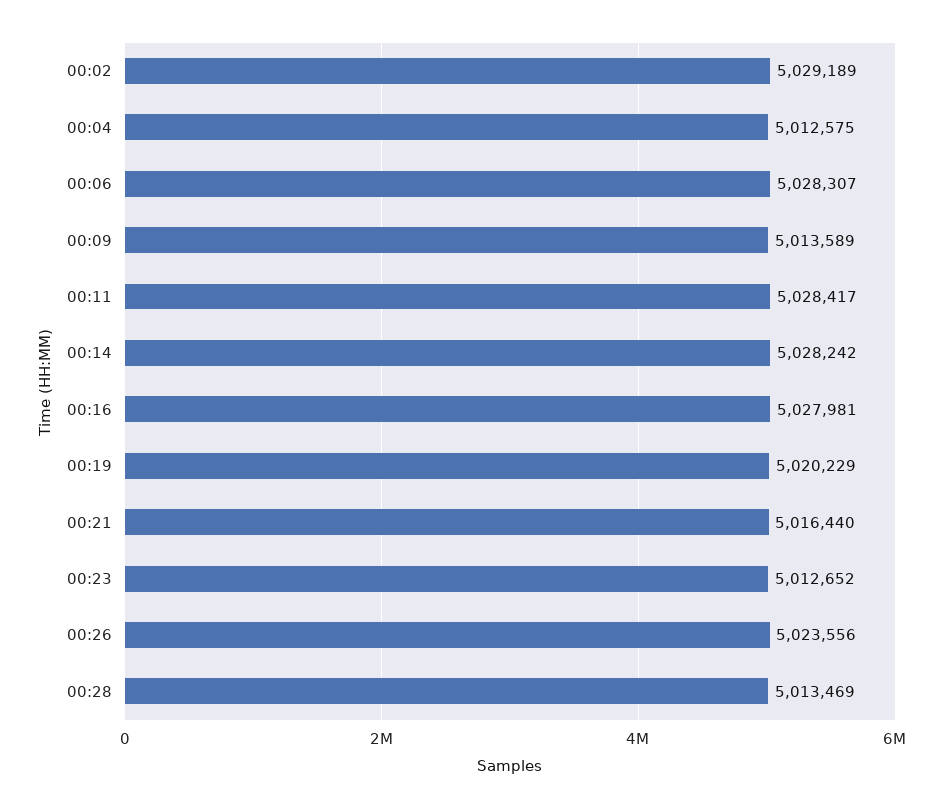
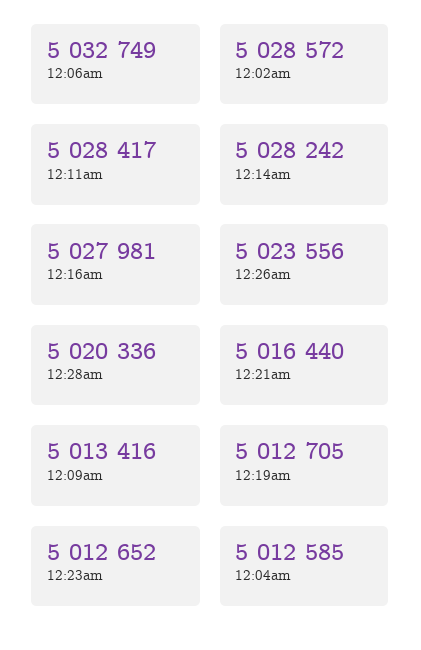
  {
-   "00:02": 5029189,
+   "00:02": 5028572,
-   "00:04": 5012575,
+   "00:04": 5012585,
-   "00:06": 5028307,
+   "00:06": 5032749,
-   "00:09": 5013589,
+   "00:09": 5013416,
    "00:11": 5028417,
    "00:14": 5028242,
    "00:16": 5027981,
-   "00:19": 5020229,
+   "00:19": 5012705,
    "00:21": 5016440,
    "00:23": 5012652,
    "00:26": 5023556,
-   "00:28": 5013469
+   "00:28": 5020336
  }

